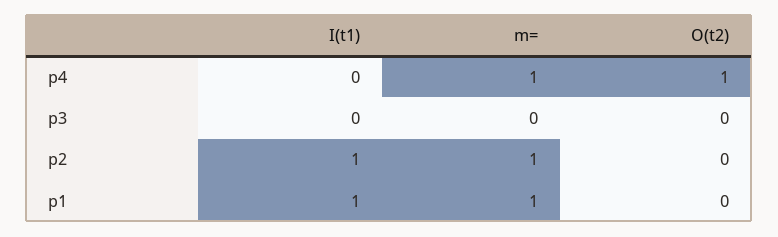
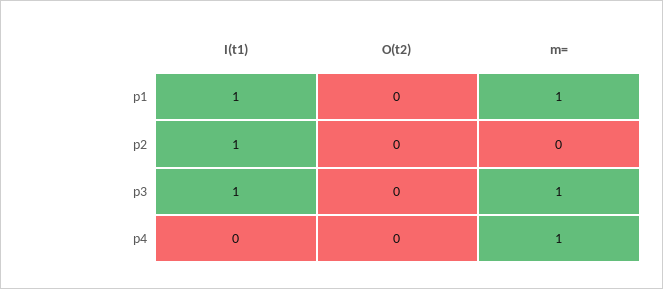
  {
    "I(t1)": {
      "p4": 0,
-     "p3": 0,
+     "p3": 1,
      "p2": 1,
      "p1": 1
    },
    "m=": {
      "p4": 1,
-     "p3": 0,
+     "p3": 1,
-     "p2": 1,
+     "p2": 0,
      "p1": 1
    },
    "O(t2)": {
-     "p4": 1,
+     "p4": 0,
      "p3": 0,
      "p2": 0,
      "p1": 0
    }
  }

